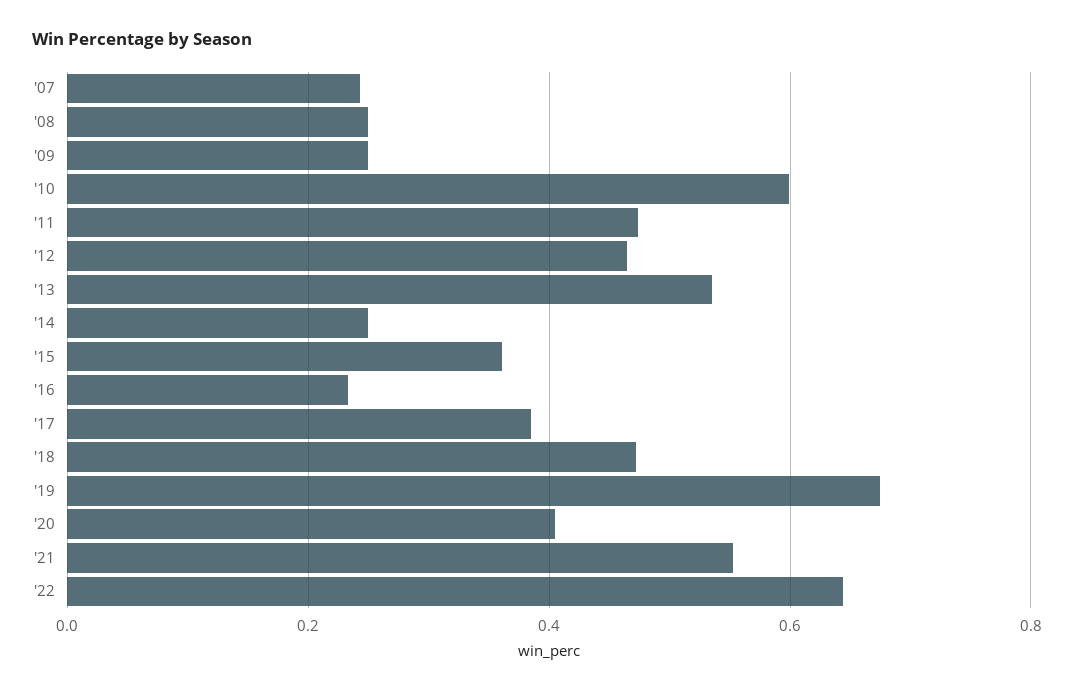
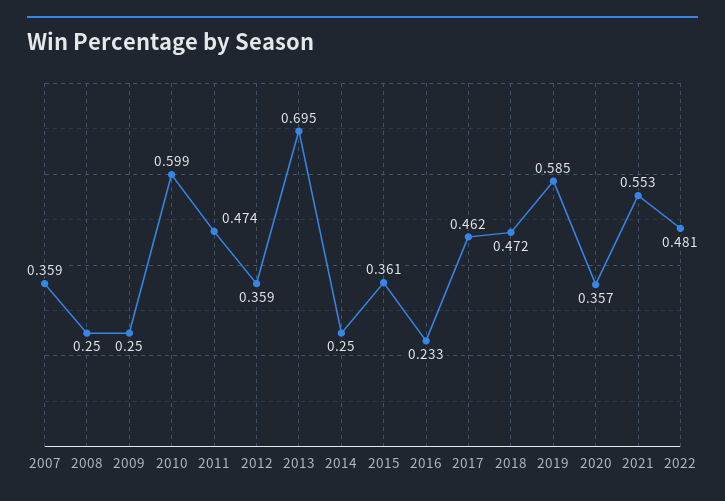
  {
-   "'07": 0.24,
+   "'07": 0.359,
    "'08": 0.25,
    "'09": 0.25,
    "'10": 0.599,
    "'11": 0.474,
-   "'12": 0.46,
+   "'12": 0.359,
-   "'13": 0.54,
+   "'13": 0.695,
    "'14": 0.25,
    "'15": 0.361,
    "'16": 0.233,
-   "'17": 0.38,
+   "'17": 0.462,
    "'18": 0.472,
-   "'19": 0.68,
+   "'19": 0.585,
-   "'20": 0.4,
+   "'20": 0.357,
    "'21": 0.553,
-   "'22": 0.64
+   "'22": 0.481
  }

